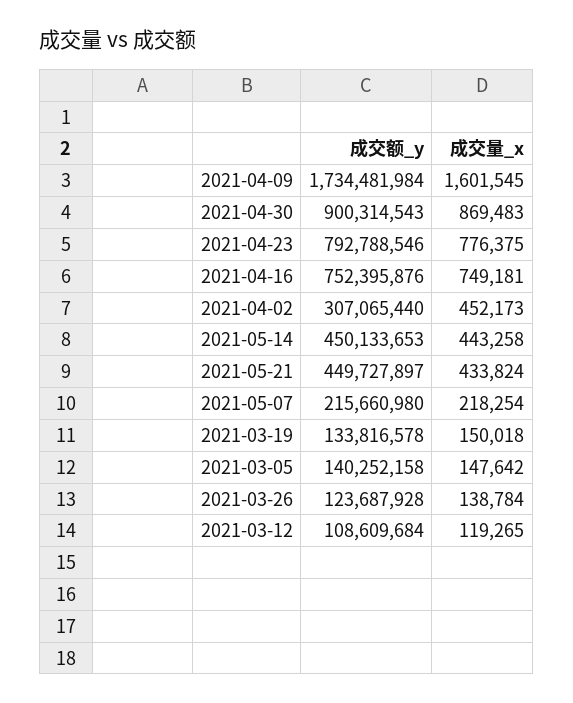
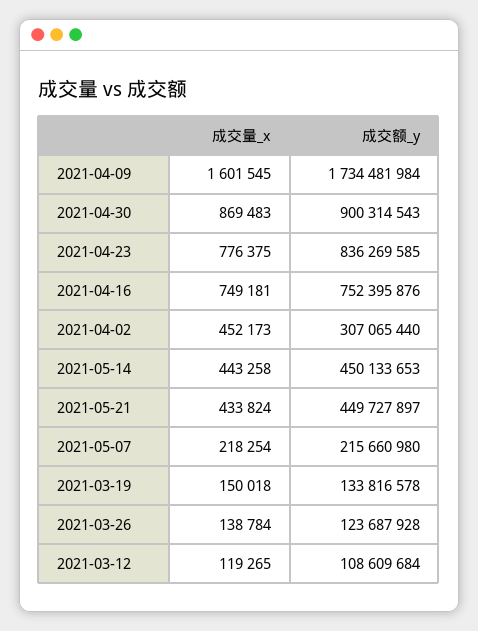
  {
    "成交额_y": {
      "2021-04-09": 1734481984,
      "2021-04-30": 900314543,
-     "2021-04-23": 792788546,
+     "2021-04-23": 836269585,
      "2021-04-16": 752395876,
      "2021-04-02": 307065440,
      "2021-05-14": 450133653,
      "2021-05-21": 449727897,
      "2021-05-07": 215660980,
      "2021-03-19": 133816578,
-     "2021-03-05": 140252158,
      "2021-03-26": 123687928,
      "2021-03-12": 108609684
    },
    "成交量_x": {
      "2021-04-09": 1601545,
      "2021-04-30": 869483,
      "2021-04-23": 776375,
      "2021-04-16": 749181,
      "2021-04-02": 452173,
      "2021-05-14": 443258,
      "2021-05-21": 433824,
      "2021-05-07": 218254,
      "2021-03-19": 150018,
-     "2021-03-05": 147642,
      "2021-03-26": 138784,
      "2021-03-12": 119265
    }
  }

